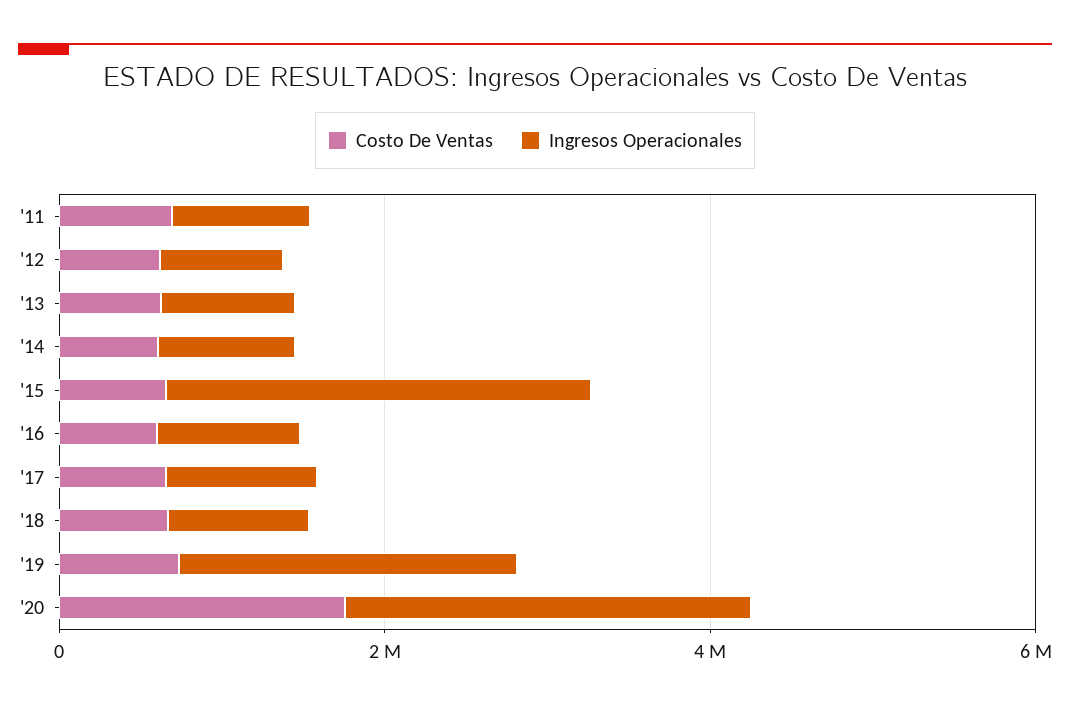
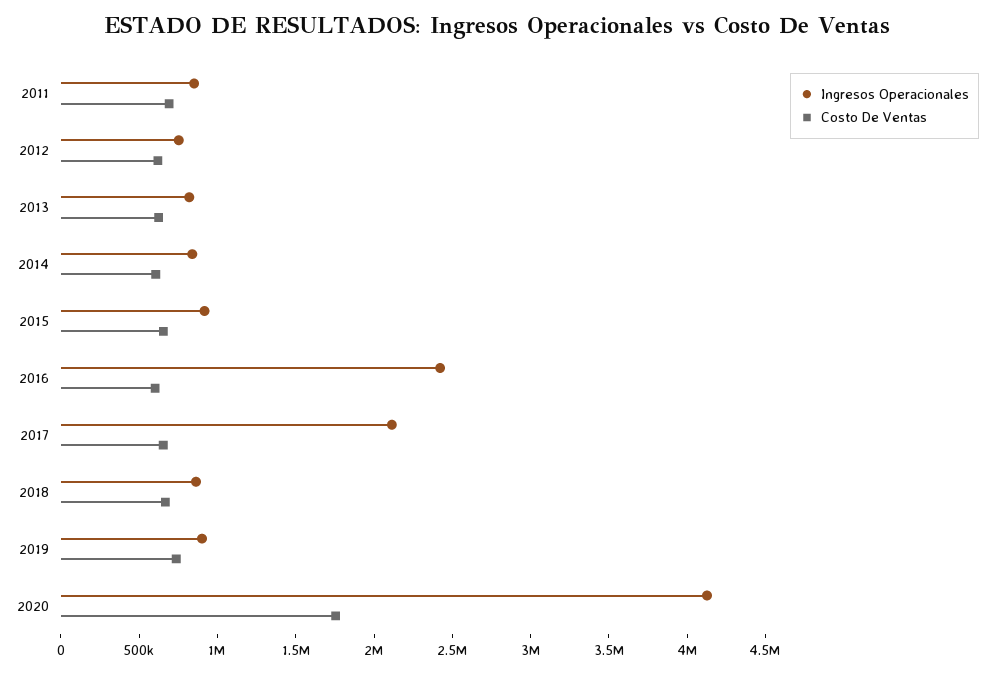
  {
    "Costo De Ventas": {
      "'11": 700000,
      "'12": 600000,
      "'13": 600000,
      "'14": 600000,
      "'15": 700000,
      "'16": 600000,
      "'17": 700000,
      "'18": 700000,
      "'19": 700000,
      "'20": 1800000
    },
    "Ingresos Operacionales": {
      "'11": 900000,
      "'12": 800000,
      "'13": 800000,
      "'14": 800000,
-     "'15": 2500000,
+     "'15": 900000,
-     "'16": 1000000,
+     "'16": 2400000,
-     "'17": 1000000,
+     "'17": 2100000,
      "'18": 900000,
-     "'19": 2000000,
+     "'19": 900000,
-     "'20": 2500000
+     "'20": 4100000
    }
  }

